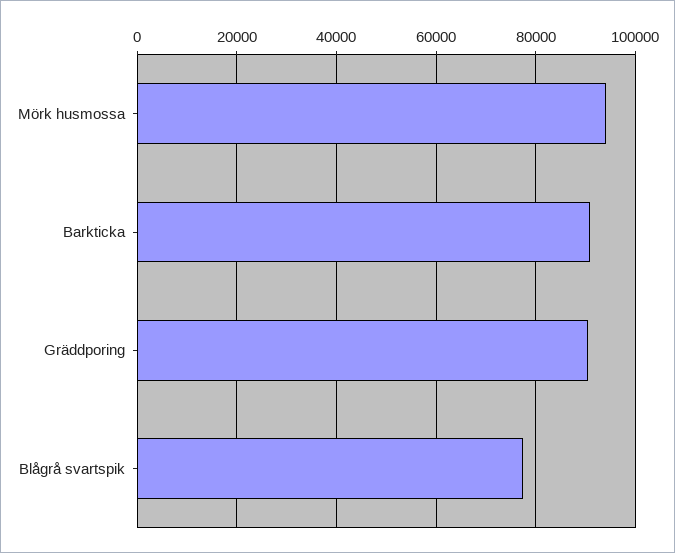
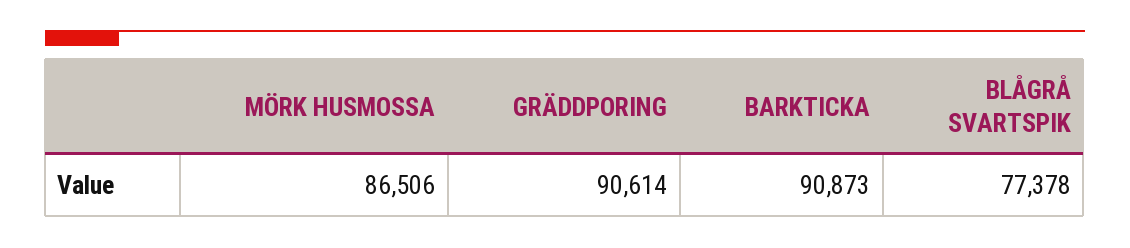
  {
-   "Mörk husmossa": 94000,
+   "Mörk husmossa": 86506,
    "Barkticka": 90873,
    "Gräddporing": 90614,
    "Blågrå svartspik": 77378
  }

